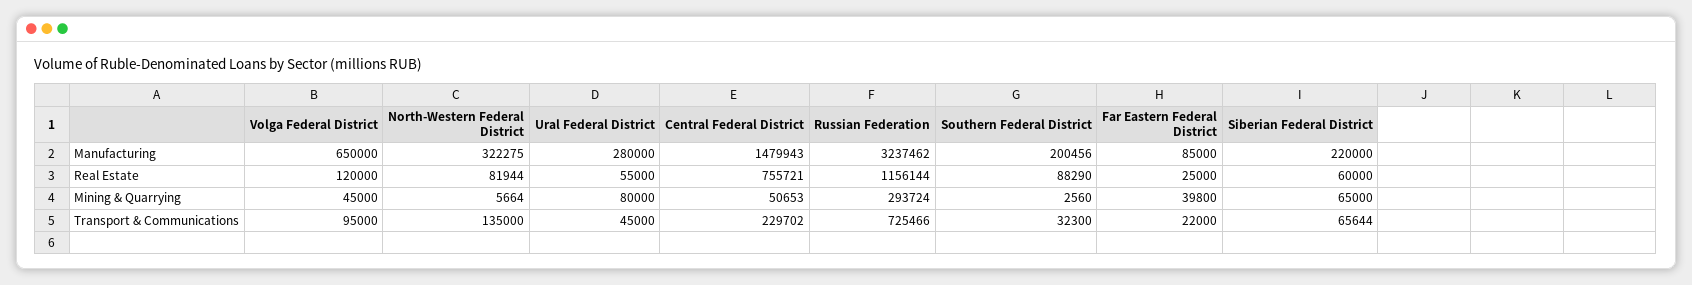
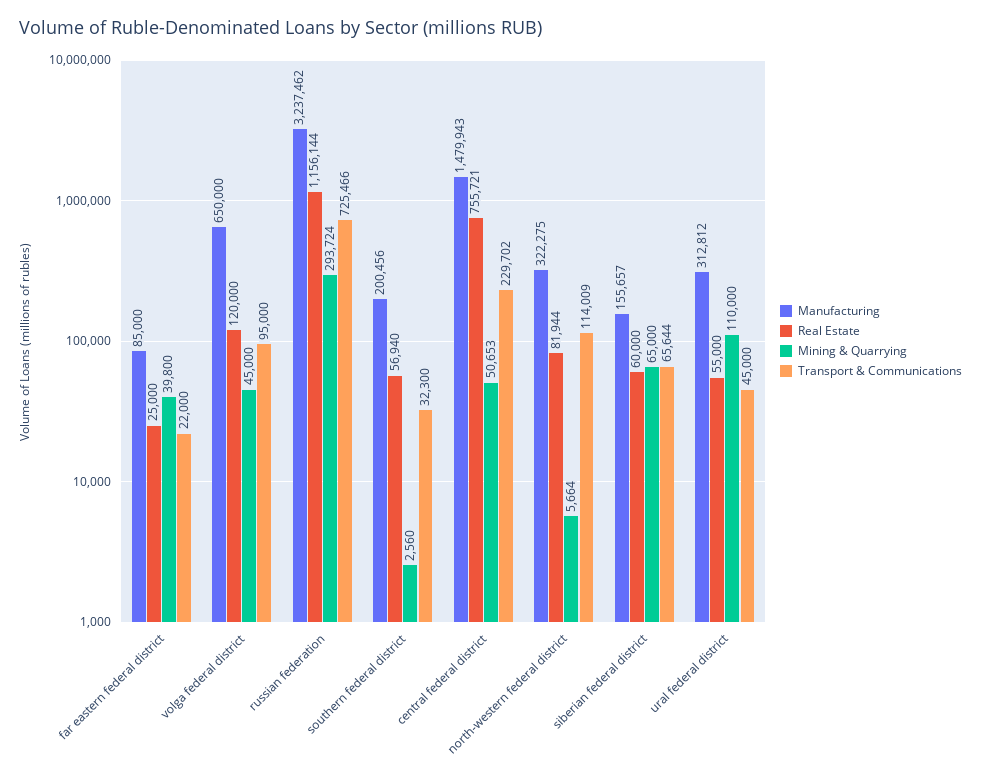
  {
    "Manufacturing": {
      "Volga Federal District": 650000,
      "North-Western Federal District": 322275,
-     "Ural Federal District": 280000,
+     "Ural Federal District": 312812,
      "Central Federal District": 1479943,
      "Russian Federation": 3237462,
      "Southern Federal District": 200456,
      "Far Eastern Federal District": 85000,
-     "Siberian Federal District": 220000
+     "Siberian Federal District": 155657
    },
    "Real Estate": {
      "Volga Federal District": 120000,
      "North-Western Federal District": 81944,
      "Ural Federal District": 55000,
      "Central Federal District": 755721,
      "Russian Federation": 1156144,
-     "Southern Federal District": 88290,
+     "Southern Federal District": 56940,
      "Far Eastern Federal District": 25000,
      "Siberian Federal District": 60000
    },
    "Mining & Quarrying": {
      "Volga Federal District": 45000,
      "North-Western Federal District": 5664,
-     "Ural Federal District": 80000,
+     "Ural Federal District": 110000,
      "Central Federal District": 50653,
      "Russian Federation": 293724,
      "Southern Federal District": 2560,
      "Far Eastern Federal District": 39800,
      "Siberian Federal District": 65000
    },
    "Transport & Communications": {
      "Volga Federal District": 95000,
-     "North-Western Federal District": 135000,
+     "North-Western Federal District": 114009,
      "Ural Federal District": 45000,
      "Central Federal District": 229702,
      "Russian Federation": 725466,
      "Southern Federal District": 32300,
      "Far Eastern Federal District": 22000,
      "Siberian Federal District": 65644
    }
  }

